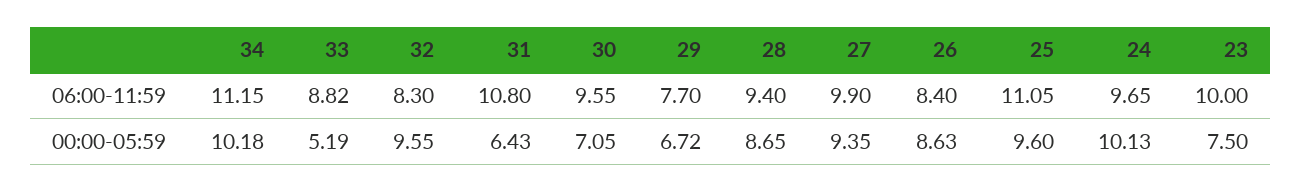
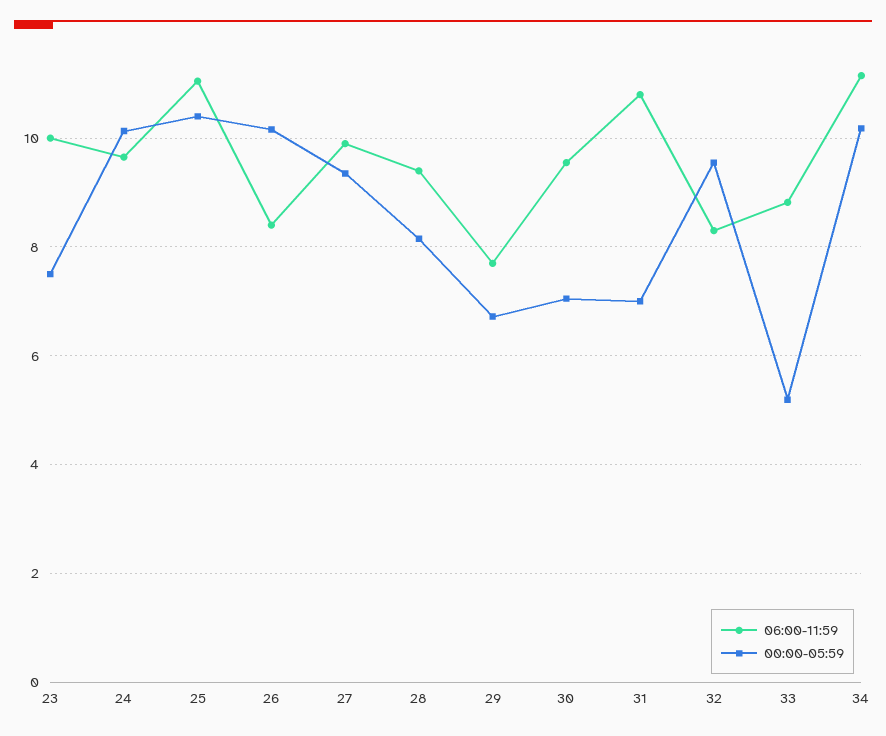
  {
    "06:00-11:59": {
      "34": 11.15,
      "33": 8.82,
      "32": 8.3,
      "31": 10.8,
      "30": 9.55,
      "29": 7.7,
      "28": 9.4,
      "27": 9.9,
      "26": 8.4,
      "25": 11.05,
      "24": 9.65,
      "23": 10
    },
    "00:00-05:59": {
      "34": 10.18,
      "33": 5.19,
      "32": 9.55,
-     "31": 6.43,
+     "31": 7,
      "30": 7.05,
      "29": 6.72,
-     "28": 8.65,
+     "28": 8.2,
      "27": 9.35,
-     "26": 8.63,
+     "26": 10.2,
-     "25": 9.6,
+     "25": 10.4,
      "24": 10.13,
      "23": 7.5
    }
  }

